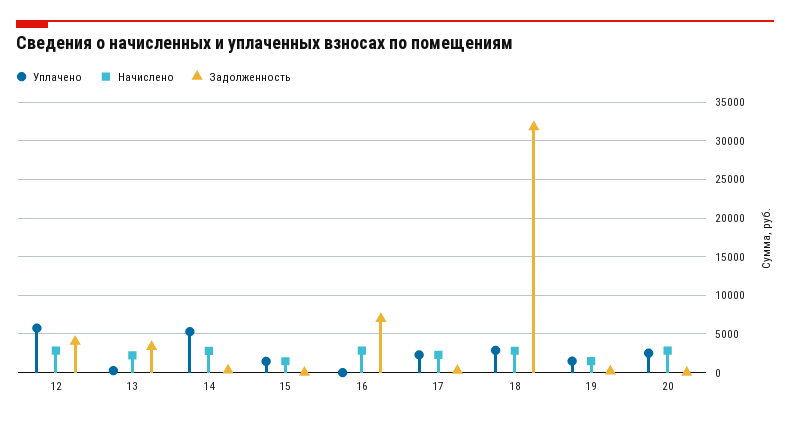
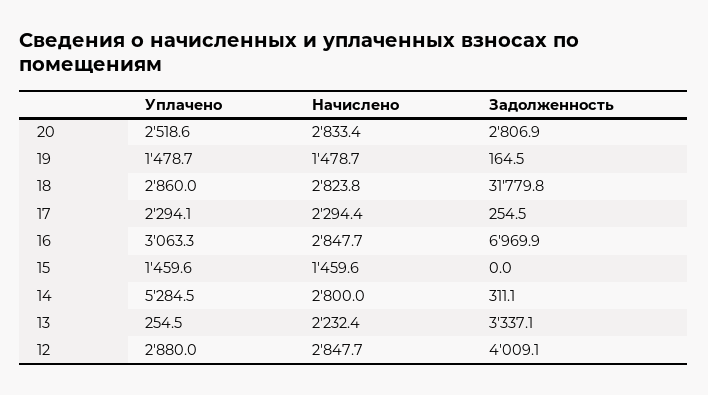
  {
    "Уплачено": {
-     "12": 6000,
+     "12": 2880,
      "13": 254.5,
      "14": 5284.5,
      "15": 1459.6,
-     "16": 0,
+     "16": 3063.3,
      "17": 2294.1,
      "18": 2860,
      "19": 1478.7,
      "20": 2518.6
    },
    "Начислено": {
      "12": 2847.7,
      "13": 2232.4,
      "14": 2800,
      "15": 1459.6,
      "16": 2847.7,
      "17": 2294.4,
      "18": 2823.8,
      "19": 1478.7,
      "20": 2833.4
    },
    "Задолженность": {
      "12": 4009.1,
      "13": 3337.1,
      "14": 311.1,
      "15": 0,
      "16": 6969.9,
      "17": 254.5,
      "18": 31779.8,
      "19": 164.5,
-     "20": 0
+     "20": 2806.9
    }
  }

